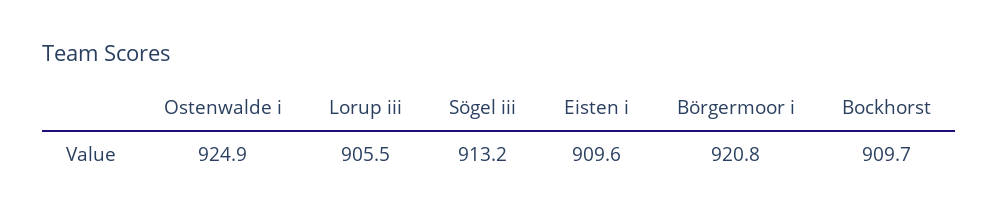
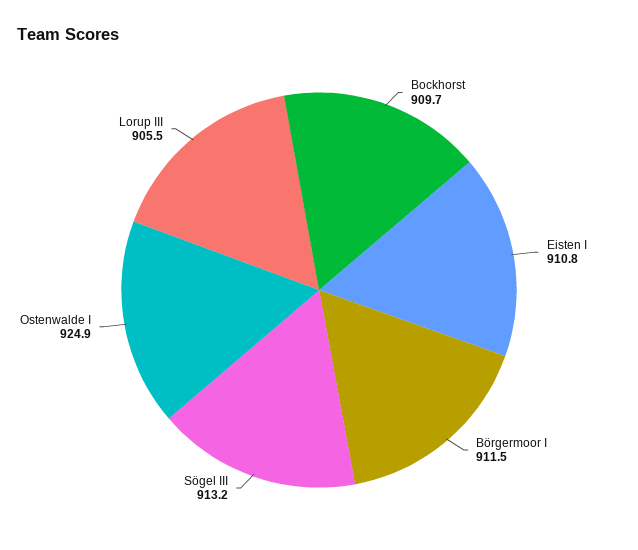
  {
    "Ostenwalde i": 924.9,
    "Lorup iii": 905.5,
    "Sögel iii": 913.2,
-   "Eisten i": 909.6,
+   "Eisten i": 910.8,
-   "Börgermoor i": 920.8,
+   "Börgermoor i": 911.5,
    "Bockhorst": 909.7
  }

